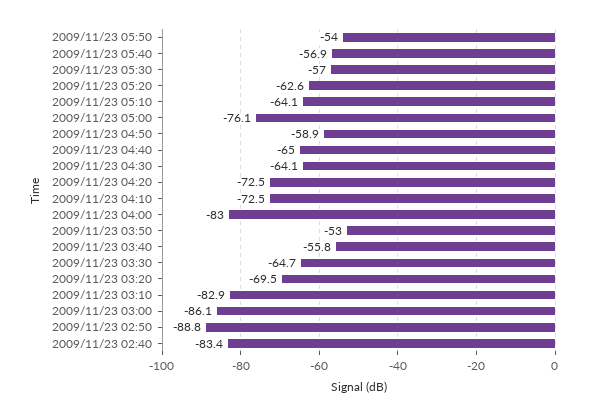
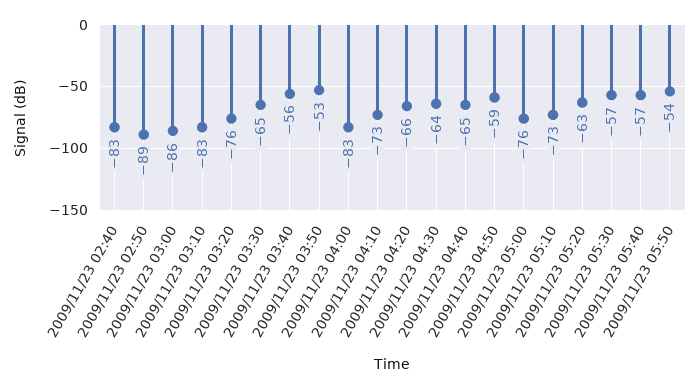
  {
    "2009/11/23 05:50": -54,
    "2009/11/23 05:40": -56.9,
    "2009/11/23 05:30": -57,
    "2009/11/23 05:20": -62.6,
-   "2009/11/23 05:10": -64.1,
+   "2009/11/23 05:10": -73,
    "2009/11/23 05:00": -76.1,
    "2009/11/23 04:50": -58.9,
    "2009/11/23 04:40": -65,
    "2009/11/23 04:30": -64.1,
-   "2009/11/23 04:20": -72.5,
+   "2009/11/23 04:20": -66,
    "2009/11/23 04:10": -72.5,
    "2009/11/23 04:00": -83,
    "2009/11/23 03:50": -53,
    "2009/11/23 03:40": -55.8,
    "2009/11/23 03:30": -64.7,
-   "2009/11/23 03:20": -69.5,
+   "2009/11/23 03:20": -76,
    "2009/11/23 03:10": -82.9,
    "2009/11/23 03:00": -86.1,
    "2009/11/23 02:50": -88.8,
    "2009/11/23 02:40": -83.4
  }

